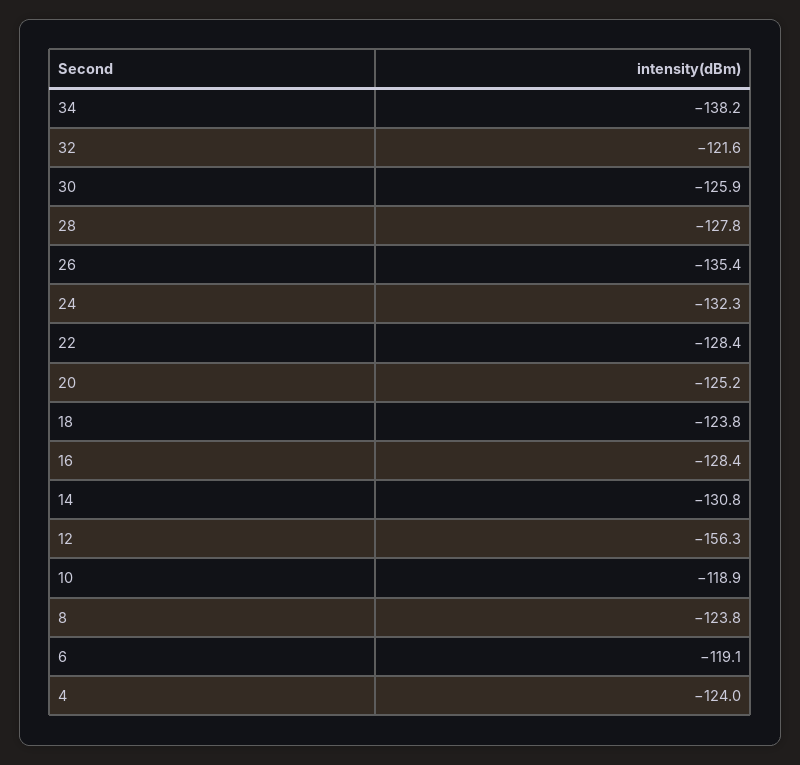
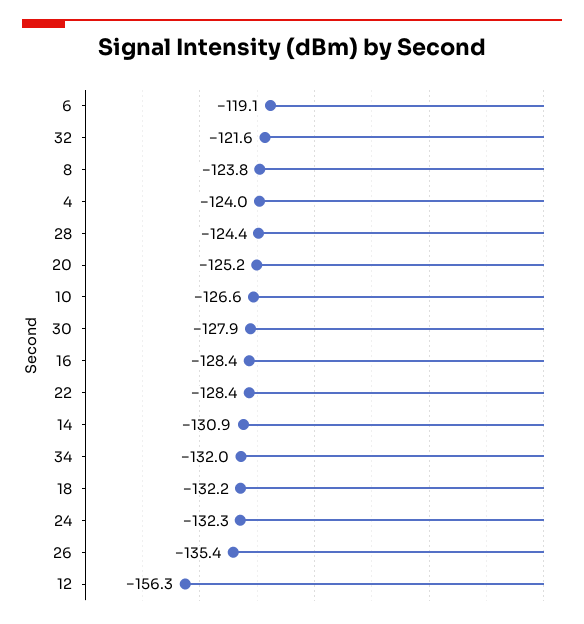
  {
-   "34": -138.2,
+   "34": -132,
    "32": -121.6,
-   "30": -125.9,
+   "30": -127.9,
-   "28": -127.8,
+   "28": -124.4,
    "26": -135.4,
    "24": -132.3,
    "22": -128.4,
    "20": -125.2,
-   "18": -123.8,
+   "18": -132.2,
    "16": -128.4,
-   "14": -130.8,
+   "14": -130.9,
    "12": -156.3,
-   "10": -118.9,
+   "10": -126.6,
    "8": -123.8,
    "6": -119.1,
    "4": -124
  }

